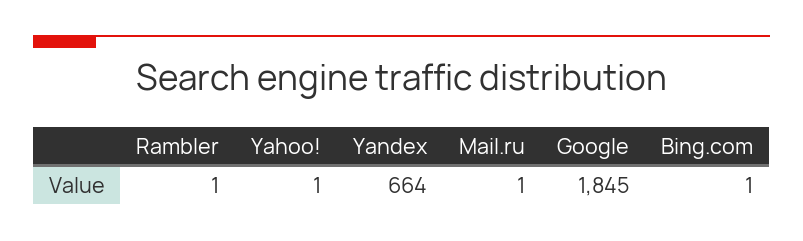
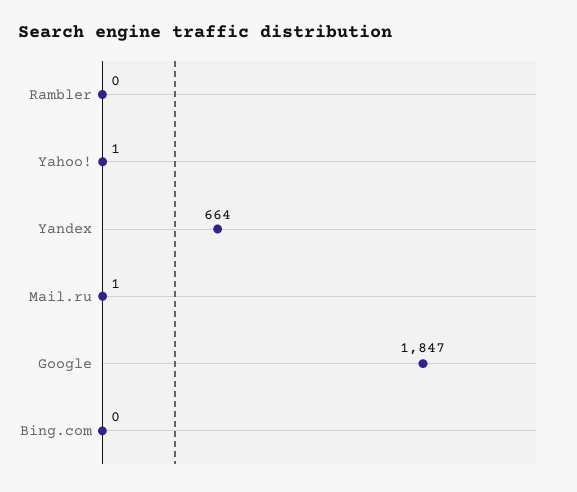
  {
-   "Rambler": 1,
+   "Rambler": 0,
    "Yahoo!": 1,
    "Yandex": 664,
    "Mail.ru": 1,
-   "Google": 1845,
+   "Google": 1847,
-   "Bing.com": 1
+   "Bing.com": 0
  }

